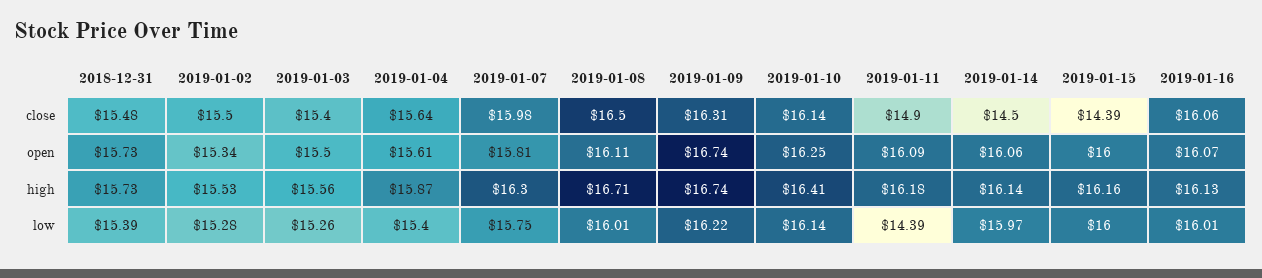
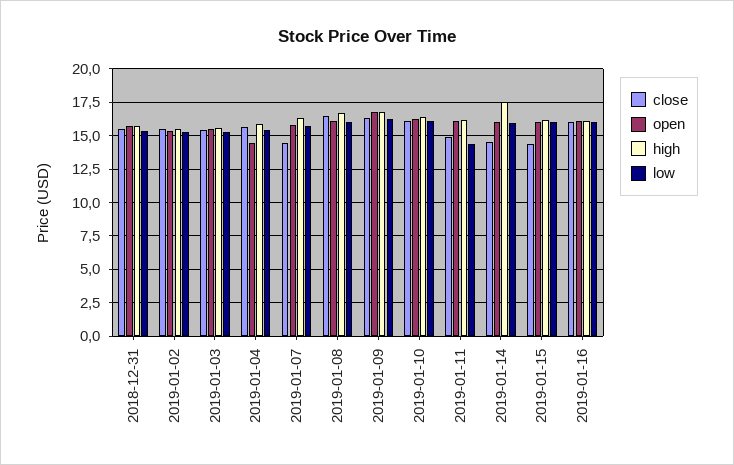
  {
    "close": {
      "2018-12-31": 15.48,
      "2019-01-02": 15.5,
      "2019-01-03": 15.4,
      "2019-01-04": 15.64,
-     "2019-01-07": 15.98,
+     "2019-01-07": 14.5,
      "2019-01-08": 16.5,
      "2019-01-09": 16.31,
      "2019-01-10": 16.14,
      "2019-01-11": 14.9,
      "2019-01-14": 14.5,
      "2019-01-15": 14.39,
      "2019-01-16": 16.06
    },
    "open": {
      "2018-12-31": 15.73,
      "2019-01-02": 15.34,
      "2019-01-03": 15.5,
-     "2019-01-04": 15.61,
+     "2019-01-04": 14.5,
      "2019-01-07": 15.81,
      "2019-01-08": 16.11,
      "2019-01-09": 16.74,
      "2019-01-10": 16.25,
      "2019-01-11": 16.09,
      "2019-01-14": 16.06,
      "2019-01-15": 16,
      "2019-01-16": 16.07
    },
    "high": {
      "2018-12-31": 15.73,
      "2019-01-02": 15.53,
      "2019-01-03": 15.56,
      "2019-01-04": 15.87,
      "2019-01-07": 16.3,
      "2019-01-08": 16.71,
      "2019-01-09": 16.74,
      "2019-01-10": 16.41,
      "2019-01-11": 16.18,
-     "2019-01-14": 16.14,
+     "2019-01-14": 17.5,
      "2019-01-15": 16.16,
      "2019-01-16": 16.13
    },
    "low": {
      "2018-12-31": 15.39,
      "2019-01-02": 15.28,
      "2019-01-03": 15.26,
      "2019-01-04": 15.4,
      "2019-01-07": 15.75,
      "2019-01-08": 16.01,
      "2019-01-09": 16.22,
      "2019-01-10": 16.14,
      "2019-01-11": 14.39,
      "2019-01-14": 15.97,
      "2019-01-15": 16,
      "2019-01-16": 16.01
    }
  }

